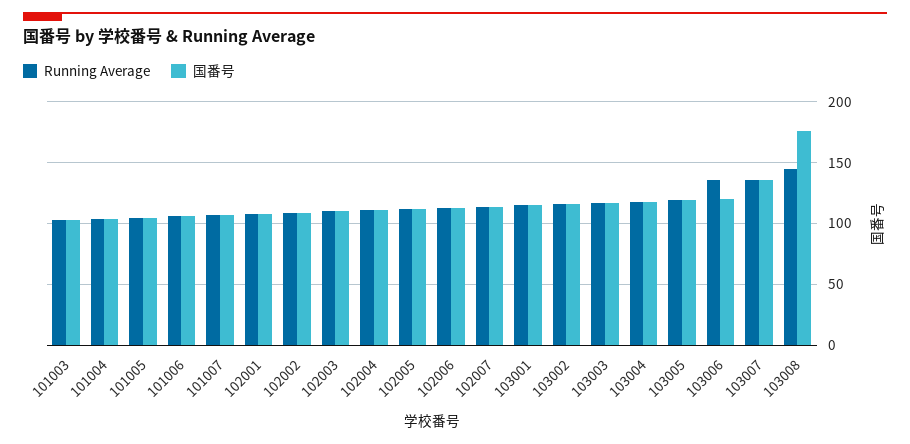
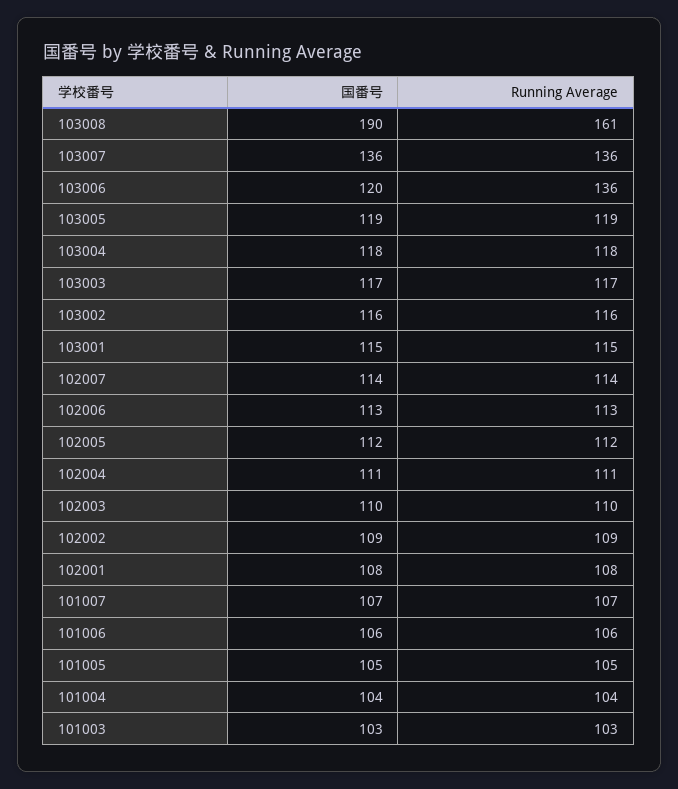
  {
    "Running Average": {
      "101003": 103,
      "101004": 104,
      "101005": 105,
      "101006": 106,
      "101007": 107,
      "102001": 108,
      "102002": 109,
      "102003": 110,
      "102004": 111,
      "102005": 112,
      "102006": 113,
      "102007": 114,
      "103001": 115,
      "103002": 116,
      "103003": 117,
      "103004": 118,
      "103005": 119,
      "103006": 136,
      "103007": 136,
-     "103008": 145
+     "103008": 161
    },
    "国番号": {
      "101003": 103,
      "101004": 104,
      "101005": 105,
      "101006": 106,
      "101007": 107,
      "102001": 108,
      "102002": 109,
      "102003": 110,
      "102004": 111,
      "102005": 112,
      "102006": 113,
      "102007": 114,
      "103001": 115,
      "103002": 116,
      "103003": 117,
      "103004": 118,
      "103005": 119,
      "103006": 120,
      "103007": 136,
-     "103008": 175
+     "103008": 190
    }
  }

